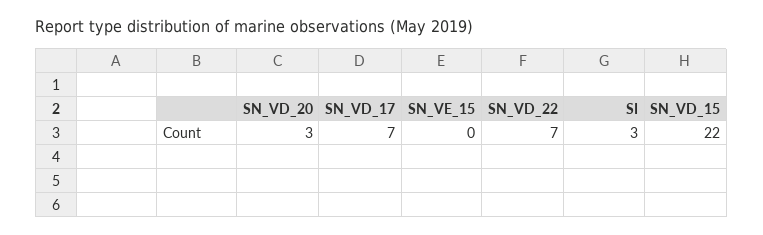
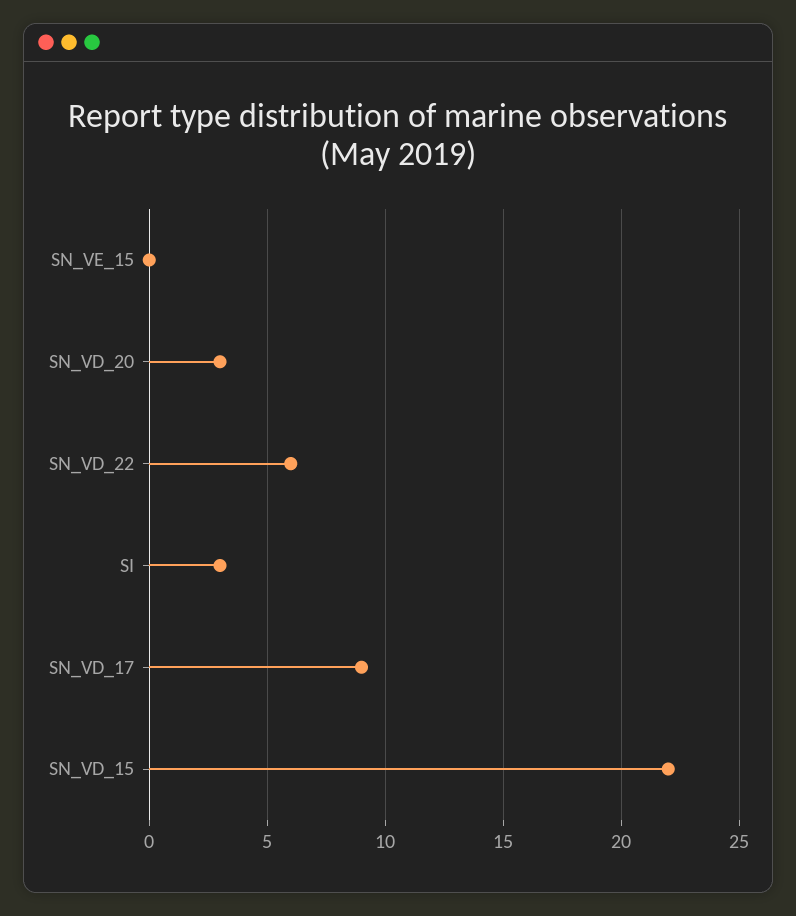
  {
    "SN_VD_20": 3,
-   "SN_VD_17": 7,
+   "SN_VD_17": 9,
    "SN_VE_15": 0,
-   "SN_VD_22": 7,
+   "SN_VD_22": 6,
    "SI": 3,
    "SN_VD_15": 22
  }

